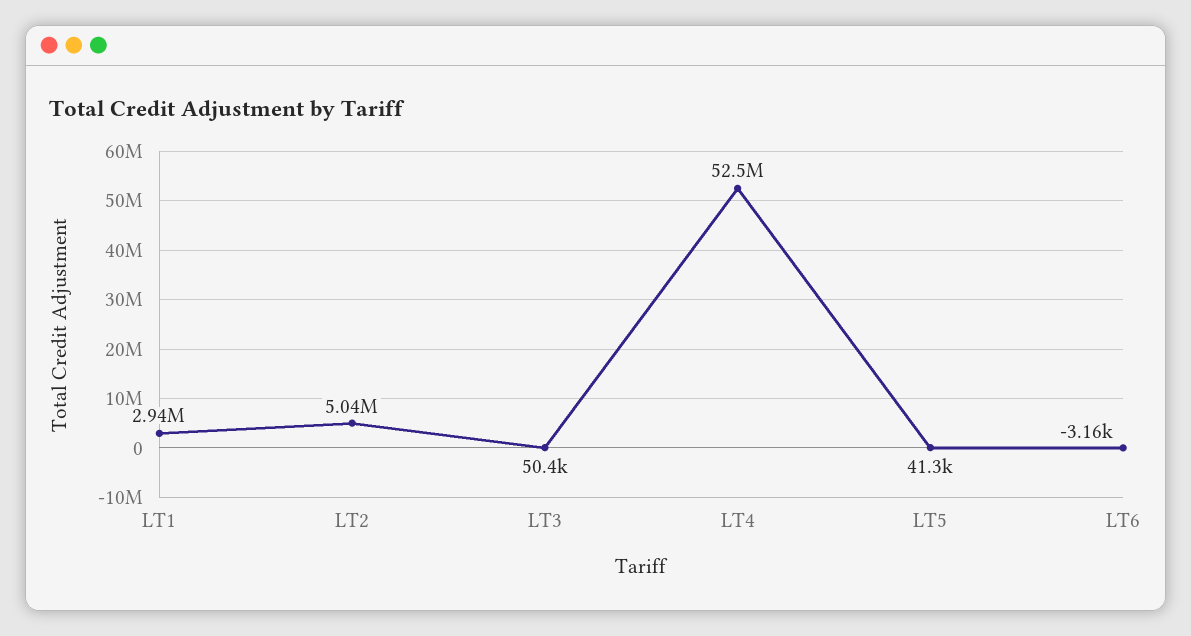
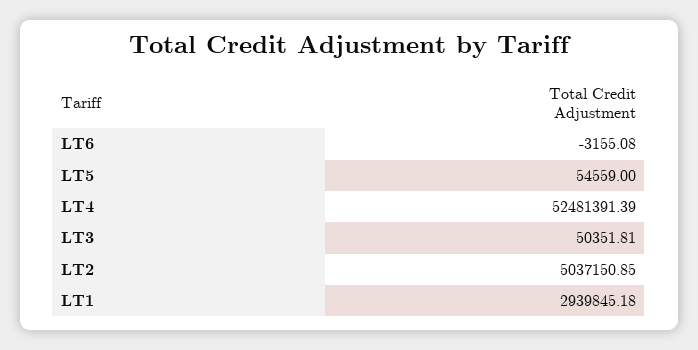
  {
    "LT1": 2939845.18,
    "LT2": 5037150.85,
    "LT3": 50351.81,
    "LT4": 52481391.39,
-   "LT5": 41300,
+   "LT5": 54559,
    "LT6": -3155.08
  }

